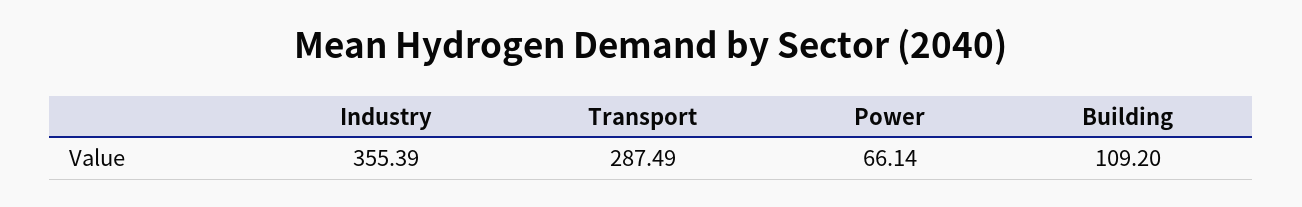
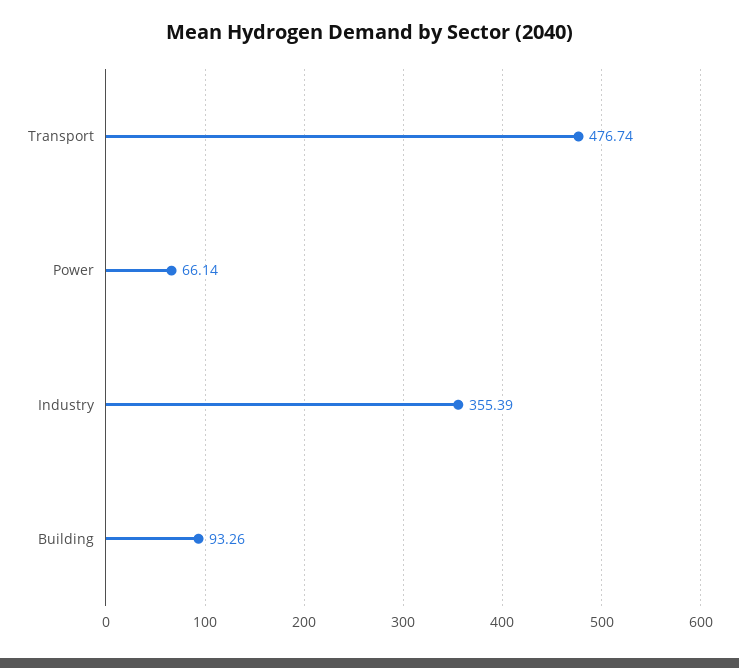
  {
    "Industry": 355.39,
-   "Transport": 287.49,
+   "Transport": 476.74,
    "Power": 66.14,
-   "Building": 109.2
+   "Building": 93.26
  }

